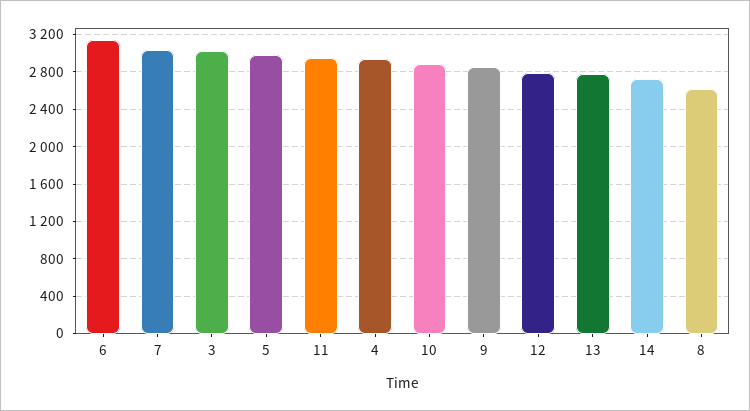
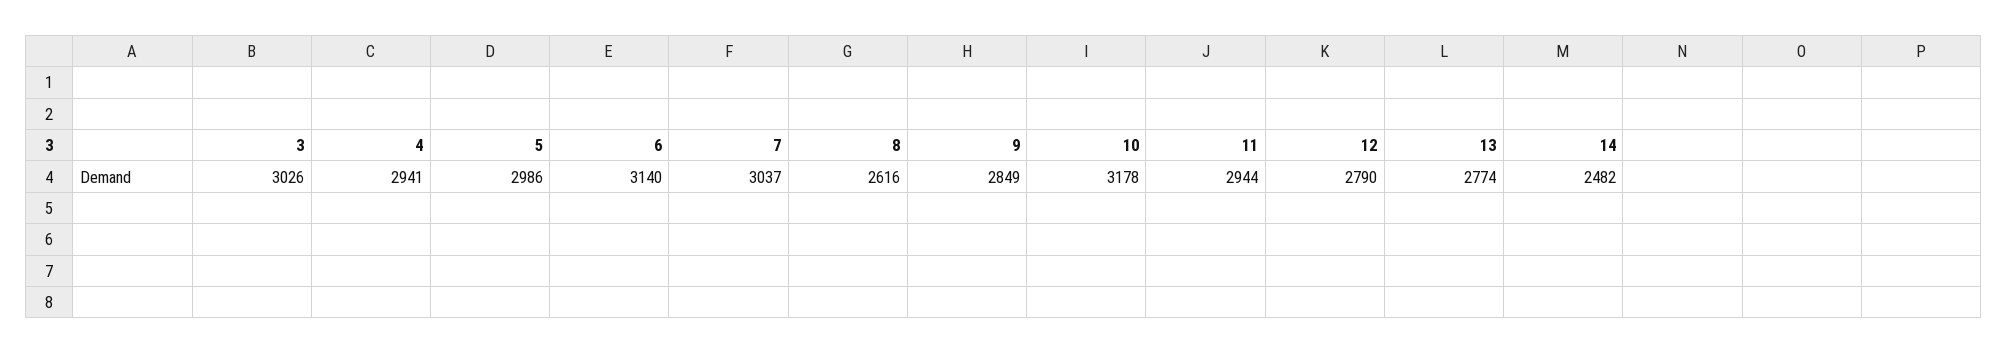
  {
    "6": 3140,
    "7": 3037,
    "3": 3026,
    "5": 2986,
    "11": 2944,
    "4": 2941,
-   "10": 2900,
+   "10": 3178,
    "9": 2849,
    "12": 2790,
    "13": 2774,
-   "14": 2700,
+   "14": 2482,
    "8": 2616
  }

